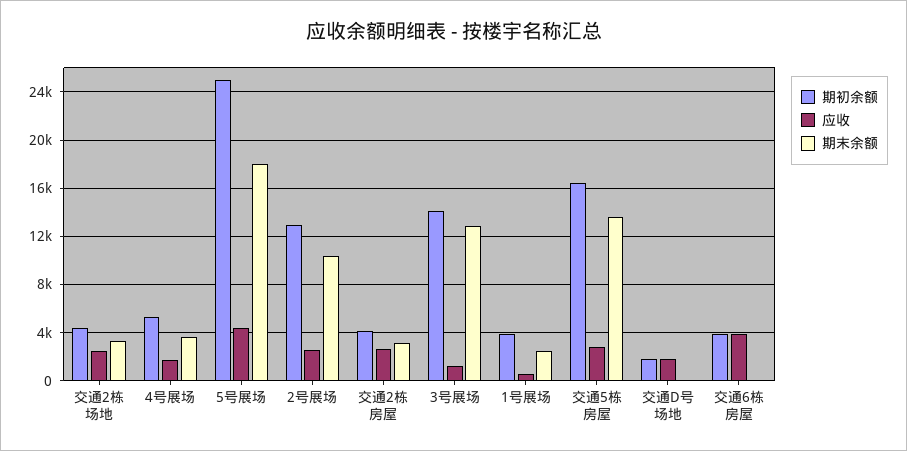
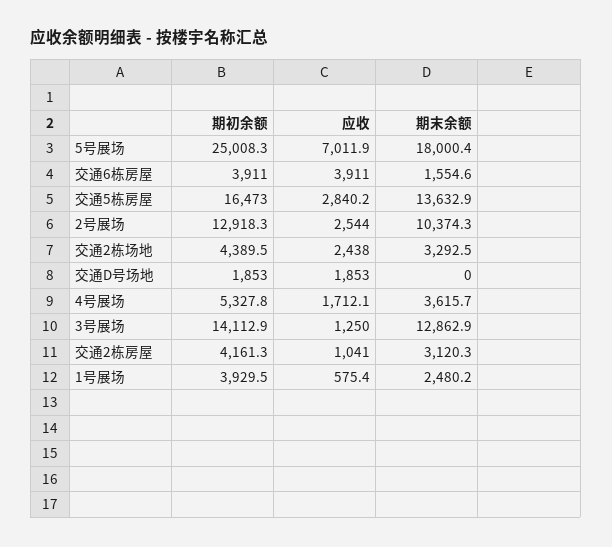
  {
    "期初余额": {
      "交通2栋场地": 4389.5,
      "4号展场": 5327.8,
      "5号展场": 25008.3,
      "2号展场": 12918.3,
      "交通2栋房屋": 4161.3,
      "3号展场": 14112.9,
      "1号展场": 3929.5,
      "交通5栋房屋": 16473,
      "交通D号场地": 1853,
      "交通6栋房屋": 3911
    },
    "应收": {
      "交通2栋场地": 2438,
      "4号展场": 1712.1,
-     "5号展场": 4500,
+     "5号展场": 7011.9,
      "2号展场": 2544,
-     "交通2栋房屋": 2500,
+     "交通2栋房屋": 1041,
      "3号展场": 1250,
      "1号展场": 575.4,
      "交通5栋房屋": 2840.2,
      "交通D号场地": 1853,
      "交通6栋房屋": 3911
    },
    "期末余额": {
      "交通2栋场地": 3292.5,
      "4号展场": 3615.7,
      "5号展场": 18000.4,
      "2号展场": 10374.3,
      "交通2栋房屋": 3120.3,
      "3号展场": 12862.9,
      "1号展场": 2480.2,
      "交通5栋房屋": 13632.9,
      "交通D号场地": 0,
-     "交通6栋房屋": 0
+     "交通6栋房屋": 1554.6
    }
  }

